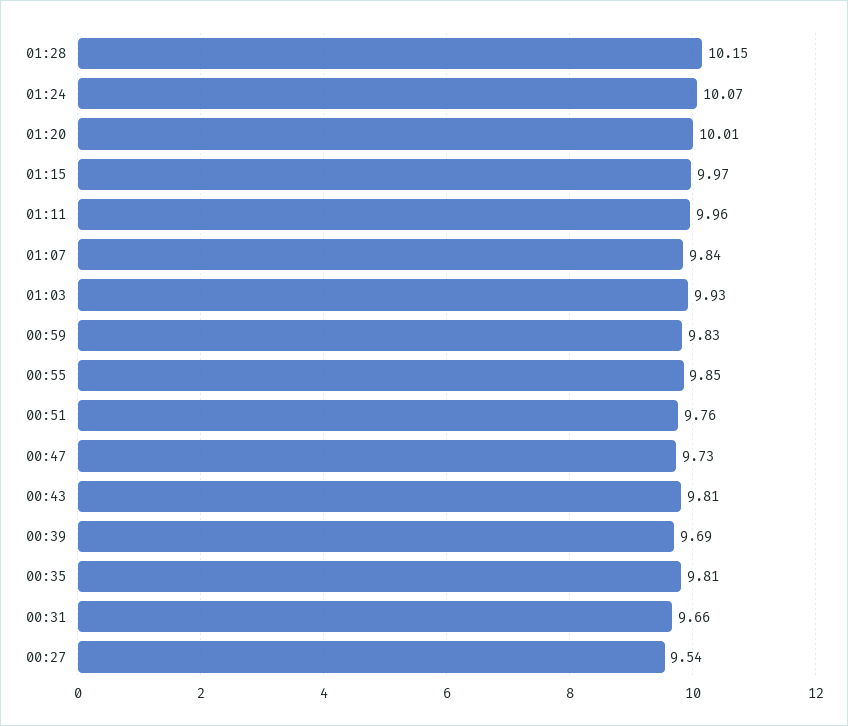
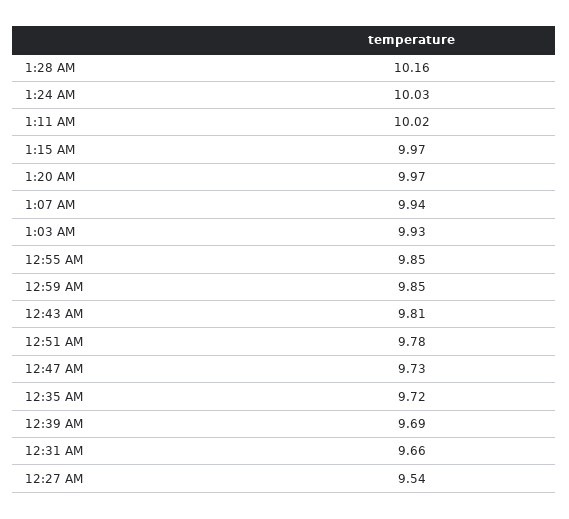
  {
-   "01:28": 10.15,
+   "01:28": 10.16,
-   "01:24": 10.07,
+   "01:24": 10.03,
-   "01:20": 10.01,
+   "01:20": 9.97,
    "01:15": 9.97,
-   "01:11": 9.96,
+   "01:11": 10.02,
-   "01:07": 9.84,
+   "01:07": 9.94,
    "01:03": 9.93,
-   "00:59": 9.83,
+   "00:59": 9.85,
    "00:55": 9.85,
-   "00:51": 9.76,
+   "00:51": 9.78,
    "00:47": 9.73,
    "00:43": 9.81,
    "00:39": 9.69,
-   "00:35": 9.81,
+   "00:35": 9.72,
    "00:31": 9.66,
    "00:27": 9.54
  }

